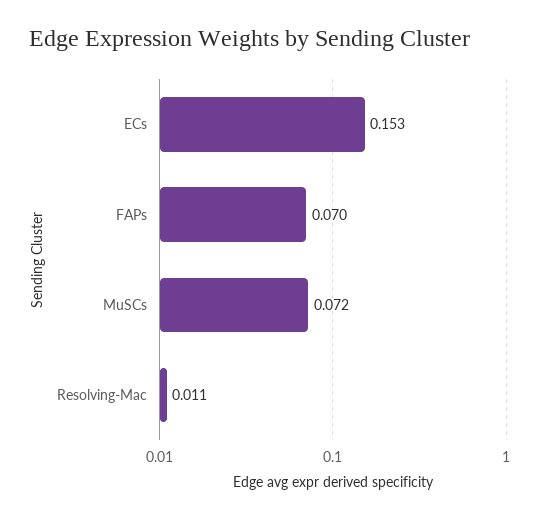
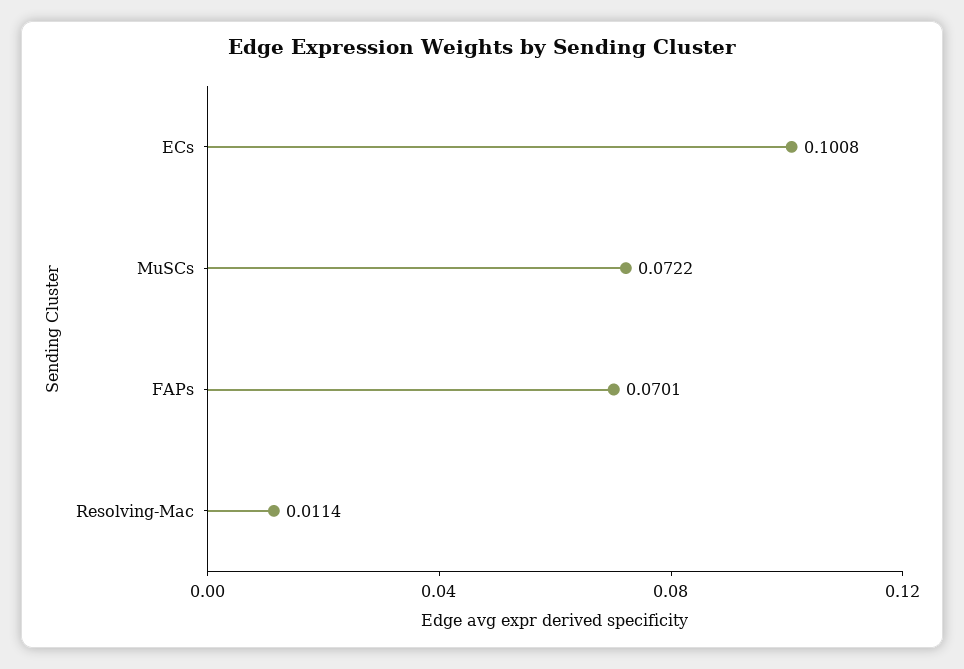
  {
-   "ECs": 0.153,
+   "ECs": 0.1008,
    "FAPs": 0.0701,
    "MuSCs": 0.0722,
    "Resolving-Mac": 0.0114
  }

